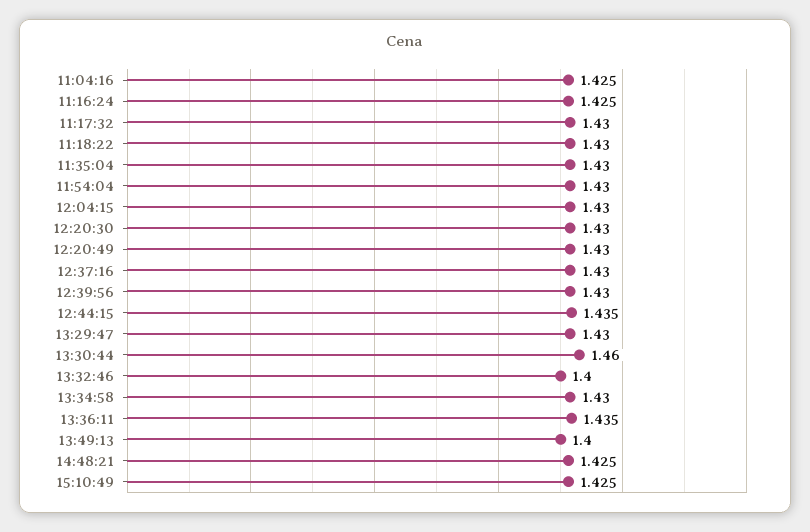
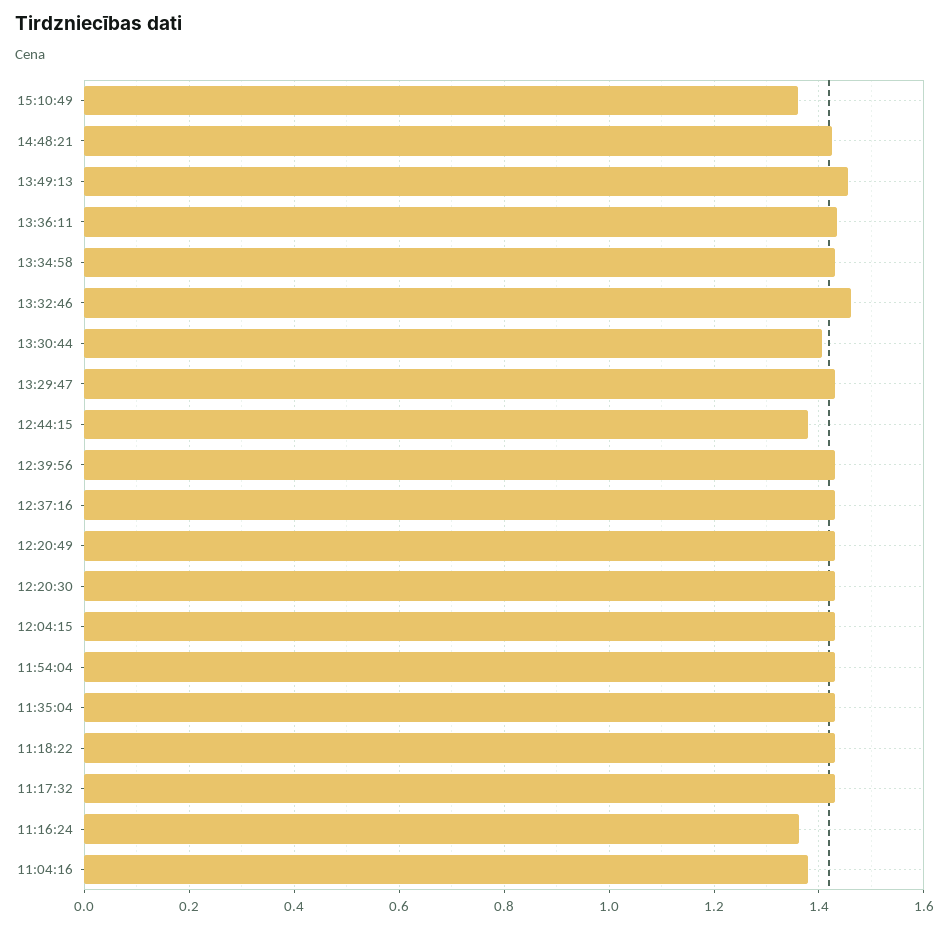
  {
-   "11:04:16": 1.425,
+   "11:04:16": 1.38,
-   "11:16:24": 1.425,
+   "11:16:24": 1.36,
    "11:17:32": 1.43,
    "11:18:22": 1.43,
    "11:35:04": 1.43,
    "11:54:04": 1.43,
    "12:04:15": 1.43,
    "12:20:30": 1.43,
    "12:20:49": 1.43,
    "12:37:16": 1.43,
    "12:39:56": 1.43,
-   "12:44:15": 1.435,
+   "12:44:15": 1.38,
    "13:29:47": 1.43,
-   "13:30:44": 1.46,
+   "13:30:44": 1.4,
-   "13:32:46": 1.4,
+   "13:32:46": 1.46,
    "13:34:58": 1.43,
    "13:36:11": 1.435,
-   "13:49:13": 1.4,
+   "13:49:13": 1.46,
    "14:48:21": 1.425,
-   "15:10:49": 1.425
+   "15:10:49": 1.36
  }

